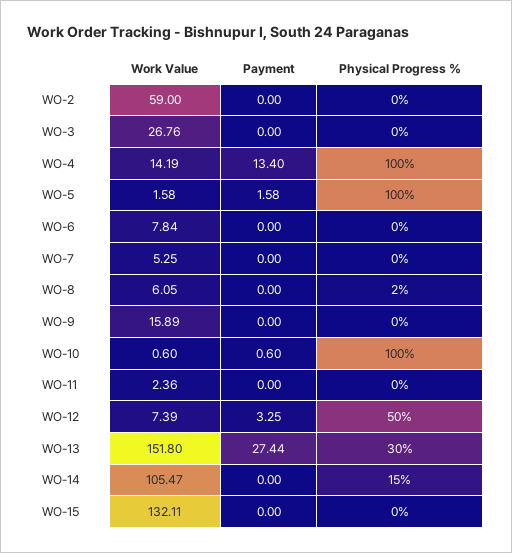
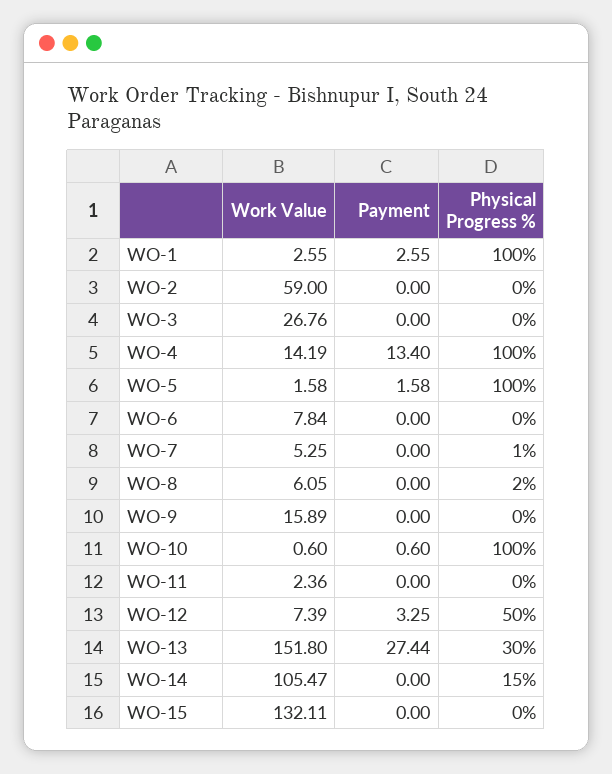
  {
    "Work Value": {
      "WO-2": 59,
      "WO-3": 26.76,
      "WO-4": 14.19,
      "WO-5": 1.58,
      "WO-6": 7.84,
      "WO-7": 5.25,
      "WO-8": 6.05,
      "WO-9": 15.89,
      "WO-10": 0.6,
      "WO-11": 2.36,
      "WO-12": 7.39,
      "WO-13": 151.8,
      "WO-14": 105.47,
-     "WO-15": 132.11
+     "WO-15": 132.11,
+     "WO-1": 2.55
    },
    "Payment": {
      "WO-2": 0,
      "WO-3": 0,
      "WO-4": 13.4,
      "WO-5": 1.58,
      "WO-6": 0,
      "WO-7": 0,
      "WO-8": 0,
      "WO-9": 0,
      "WO-10": 0.6,
      "WO-11": 0,
      "WO-12": 3.25,
      "WO-13": 27.44,
      "WO-14": 0,
-     "WO-15": 0
+     "WO-15": 0,
+     "WO-1": 2.55
    },
    "Physical Progress %": {
      "WO-2": 0,
      "WO-3": 0,
      "WO-4": 100,
      "WO-5": 100,
      "WO-6": 0,
-     "WO-7": 0,
+     "WO-7": 1,
      "WO-8": 2,
      "WO-9": 0,
      "WO-10": 100,
      "WO-11": 0,
      "WO-12": 50,
      "WO-13": 30,
      "WO-14": 15,
-     "WO-15": 0
+     "WO-15": 0,
+     "WO-1": 100
    }
  }

